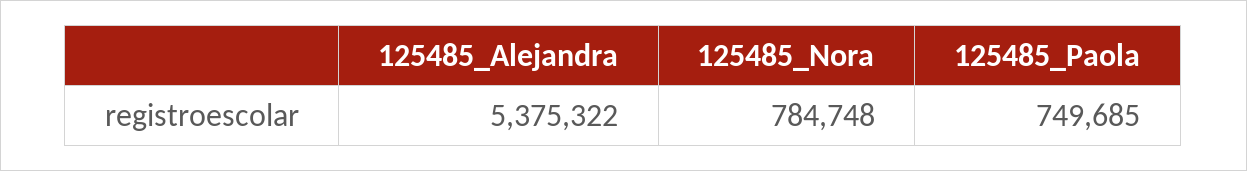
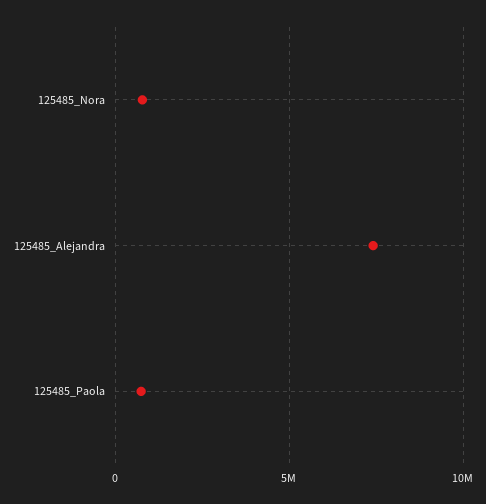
  {
-   "125485_Alejandra": 5375322,
+   "125485_Alejandra": 7500000,
    "125485_Nora": 784748,
    "125485_Paola": 749685
  }

